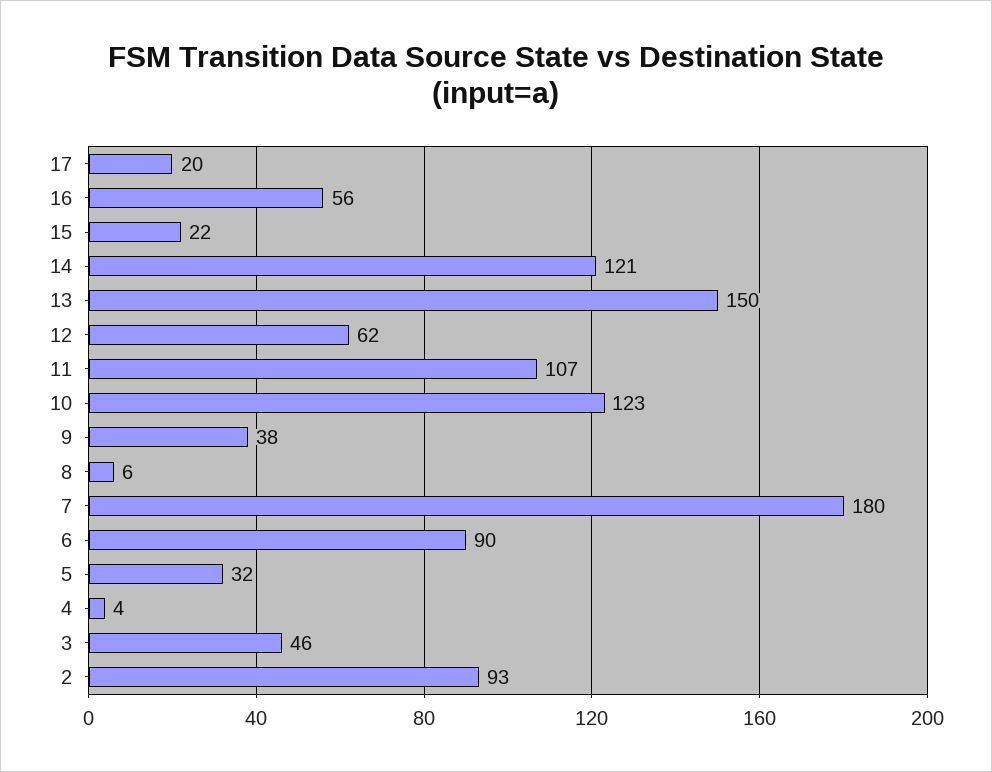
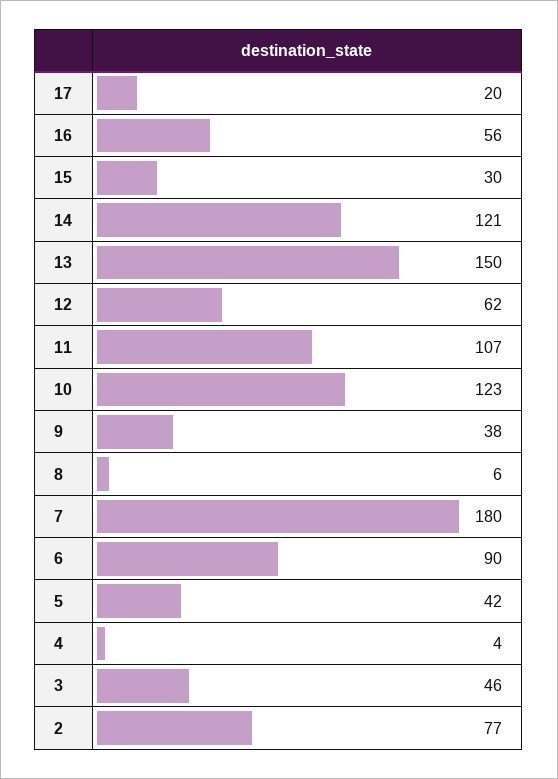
  {
    "17": 20,
    "16": 56,
-   "15": 22,
+   "15": 30,
    "14": 121,
    "13": 150,
    "12": 62,
    "11": 107,
    "10": 123,
    "9": 38,
    "8": 6,
    "7": 180,
    "6": 90,
-   "5": 32,
+   "5": 42,
    "4": 4,
    "3": 46,
-   "2": 93
+   "2": 77
  }

